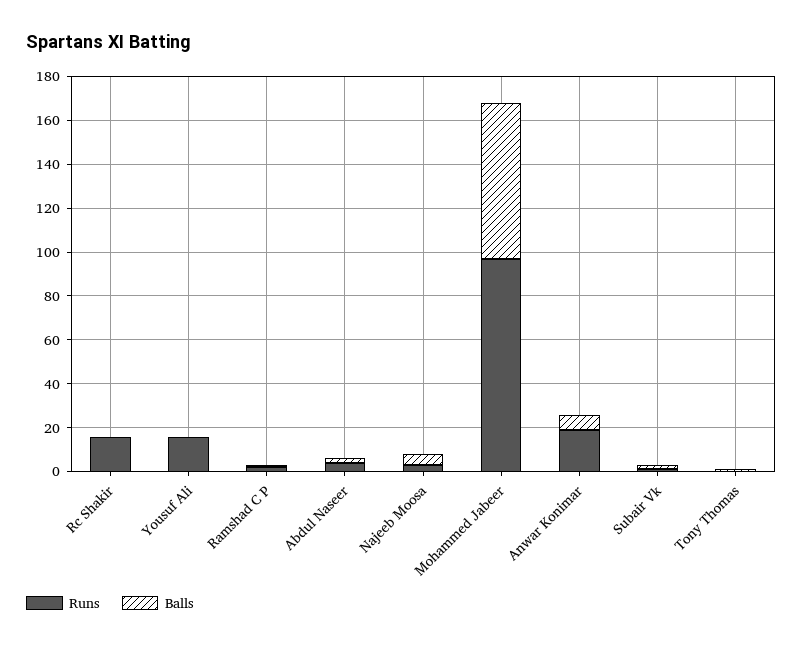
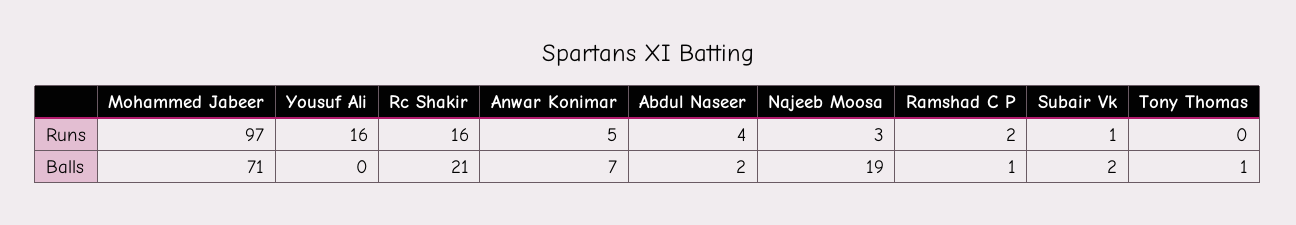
  {
    "Runs": {
      "Rc Shakir": 16,
      "Yousuf Ali": 16,
      "Ramshad C P": 2,
      "Abdul Naseer": 4,
      "Najeeb Moosa": 3,
      "Mohammed Jabeer": 97,
-     "Anwar Konimar": 20,
+     "Anwar Konimar": 5,
      "Subair Vk": 1,
      "Tony Thomas": 0
    },
    "Balls": {
-     "Rc Shakir": 0,
+     "Rc Shakir": 21,
      "Yousuf Ali": 0,
      "Ramshad C P": 1,
      "Abdul Naseer": 2,
-     "Najeeb Moosa": 5,
+     "Najeeb Moosa": 19,
      "Mohammed Jabeer": 71,
      "Anwar Konimar": 7,
      "Subair Vk": 2,
      "Tony Thomas": 1
    }
  }

